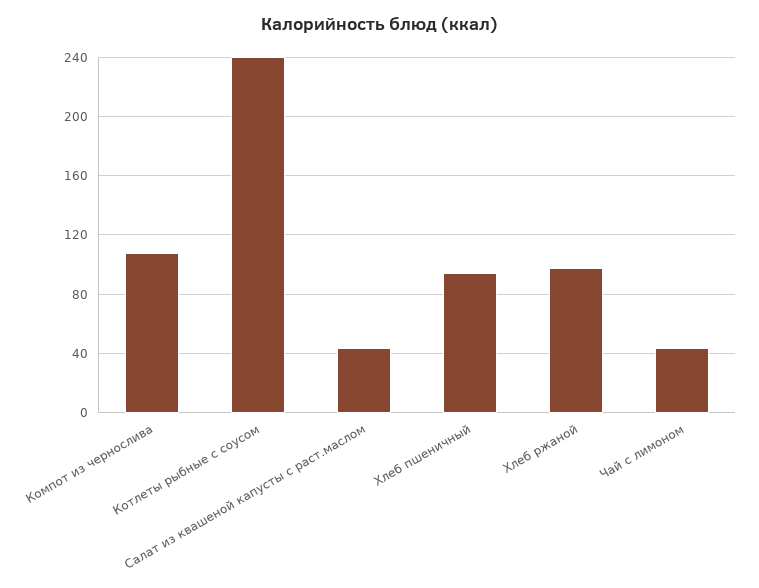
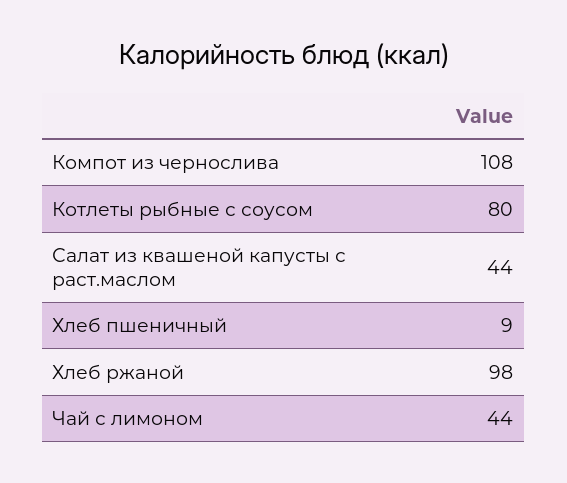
  {
    "Компот из чернослива": 108,
-   "Котлеты рыбные с соусом": 240,
+   "Котлеты рыбные с соусом": 80,
    "Салат из квашеной капусты с раст.маслом": 44,
-   "Хлеб пшеничный": 95,
+   "Хлеб пшеничный": 9,
    "Хлеб ржаной": 98,
    "Чай с лимоном": 44
  }

